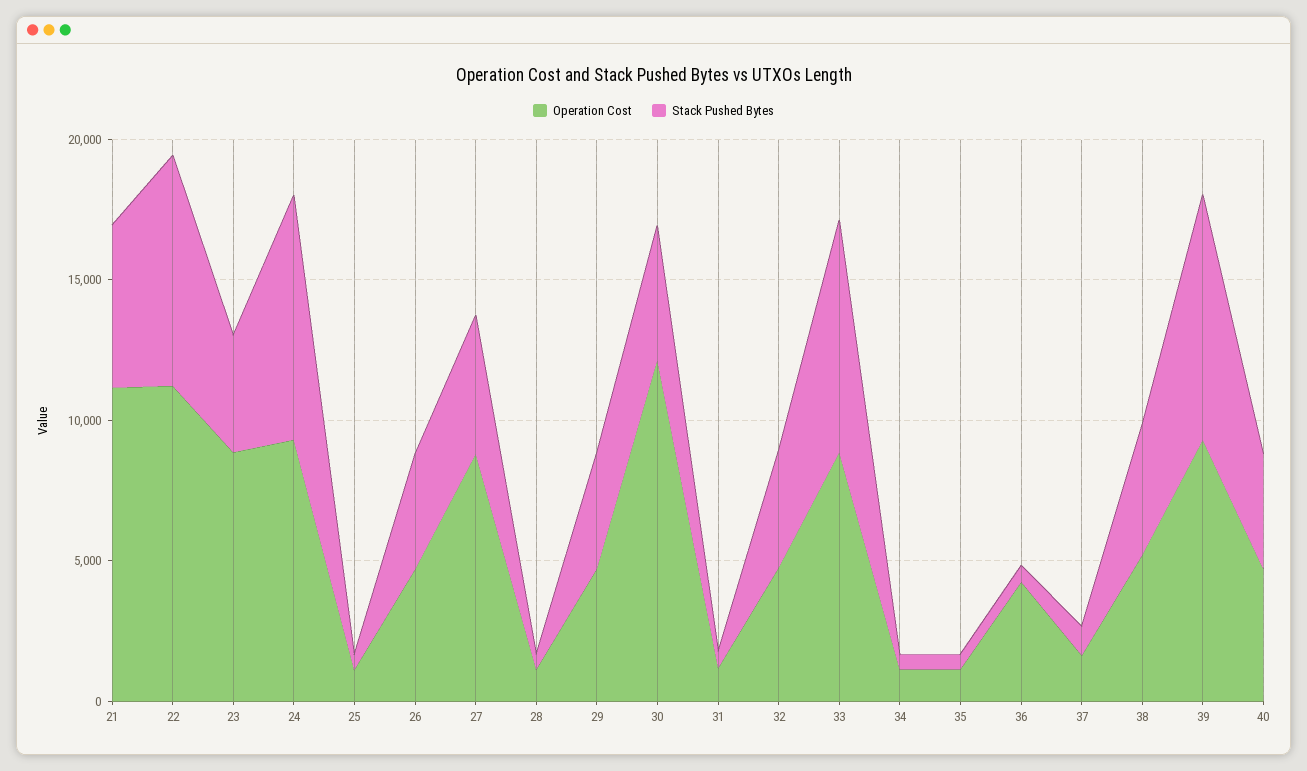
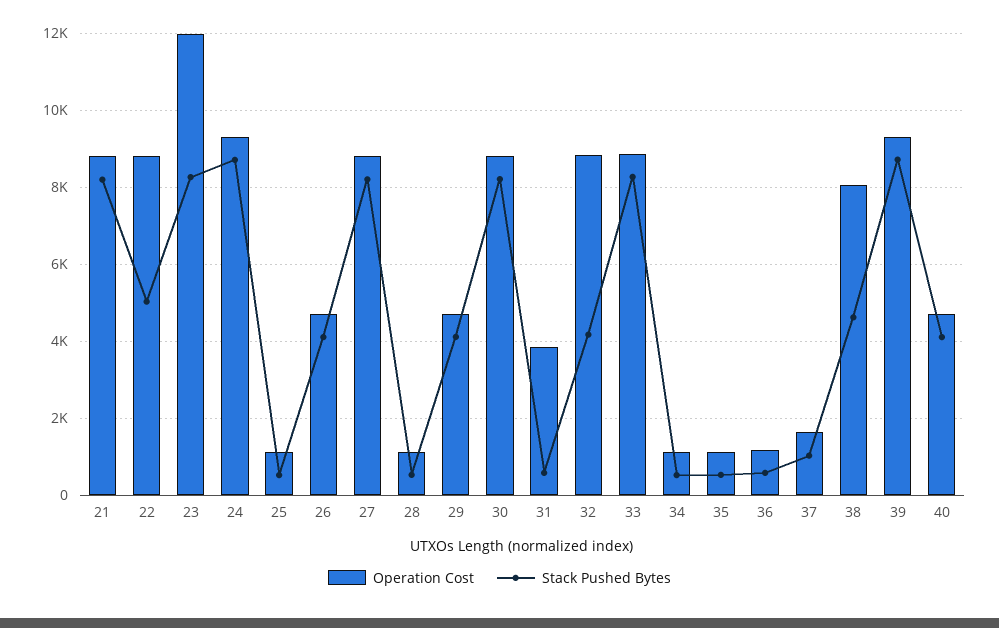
  {
    "Operation Cost": {
-     "21": 11000,
+     "21": 8800,
-     "22": 11000,
+     "22": 8800,
-     "23": 9000,
+     "23": 12000,
      "24": 9400,
      "25": 1200,
      "26": 4800,
      "27": 8800,
      "28": 1200,
      "29": 4800,
-     "30": 12000,
+     "30": 8800,
-     "31": 1000,
+     "31": 3800,
-     "32": 5000,
+     "32": 8800,
      "33": 8800,
      "34": 1200,
      "35": 1200,
-     "36": 4000,
+     "36": 1200,
      "37": 1600,
-     "38": 5000,
+     "38": 8000,
      "39": 9400,
      "40": 4800
    },
    "Stack Pushed Bytes": {
-     "21": 6000,
+     "21": 8200,
-     "22": 8000,
+     "22": 5000,
-     "23": 4000,
+     "23": 8200,
      "24": 8800,
      "25": 600,
      "26": 4200,
-     "27": 5000,
+     "27": 8200,
      "28": 600,
      "29": 4200,
-     "30": 5000,
+     "30": 8200,
      "31": 600,
      "32": 4200,
      "33": 8200,
      "34": 600,
      "35": 600,
      "36": 600,
      "37": 1000,
      "38": 4600,
      "39": 8800,
      "40": 4200
    }
  }

